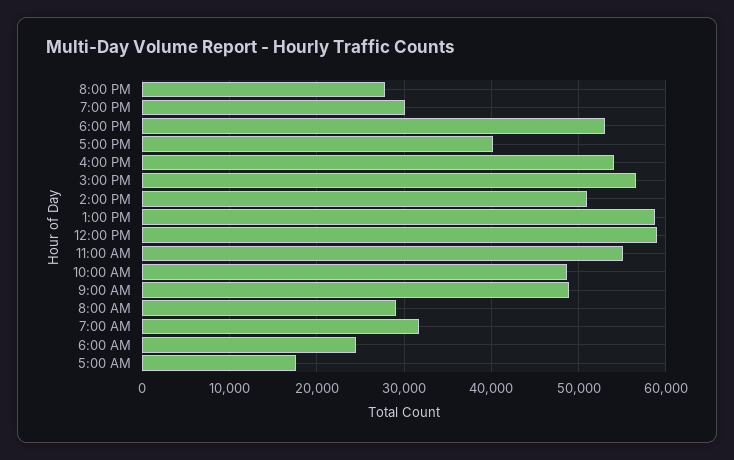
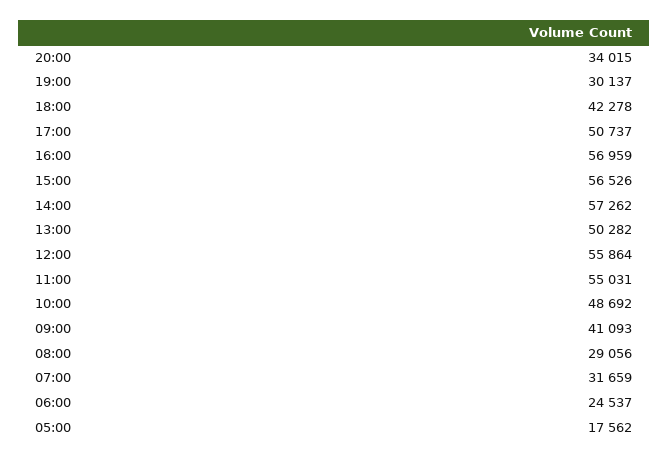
  {
-   "8:00 PM": 28000,
+   "8:00 PM": 34015,
    "7:00 PM": 30137,
-   "6:00 PM": 53000,
+   "6:00 PM": 42278,
-   "5:00 PM": 40000,
+   "5:00 PM": 50737,
-   "4:00 PM": 54000,
+   "4:00 PM": 56959,
    "3:00 PM": 56526,
-   "2:00 PM": 51000,
+   "2:00 PM": 57262,
-   "1:00 PM": 59000,
+   "1:00 PM": 50282,
-   "12:00 PM": 59000,
+   "12:00 PM": 55864,
    "11:00 AM": 55031,
    "10:00 AM": 48692,
-   "9:00 AM": 49000,
+   "9:00 AM": 41093,
    "8:00 AM": 29056,
    "7:00 AM": 31659,
    "6:00 AM": 24537,
    "5:00 AM": 17562
  }

